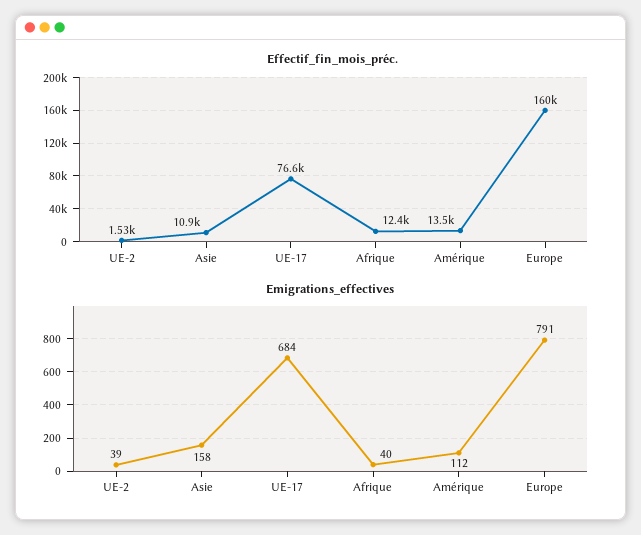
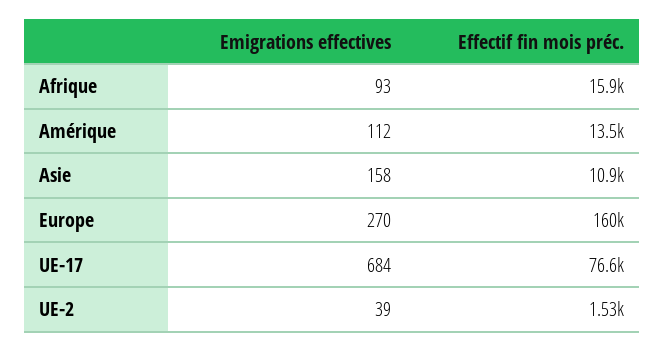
  {
    "Effectif_fin_mois_préc.": {
      "UE-2": 1530,
      "Asie": 10900,
      "UE-17": 76600,
-     "Afrique": 12400,
+     "Afrique": 15900,
      "Amérique": 13500,
      "Europe": 160000
    },
    "Emigrations_effectives": {
      "UE-2": 39,
      "Asie": 158,
      "UE-17": 684,
-     "Afrique": 40,
+     "Afrique": 93,
      "Amérique": 112,
-     "Europe": 791
+     "Europe": 270
    }
  }

